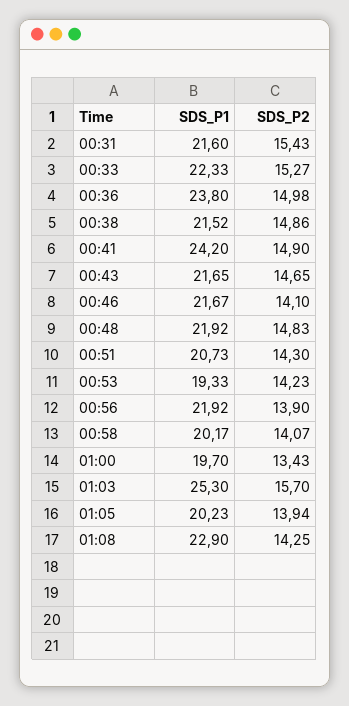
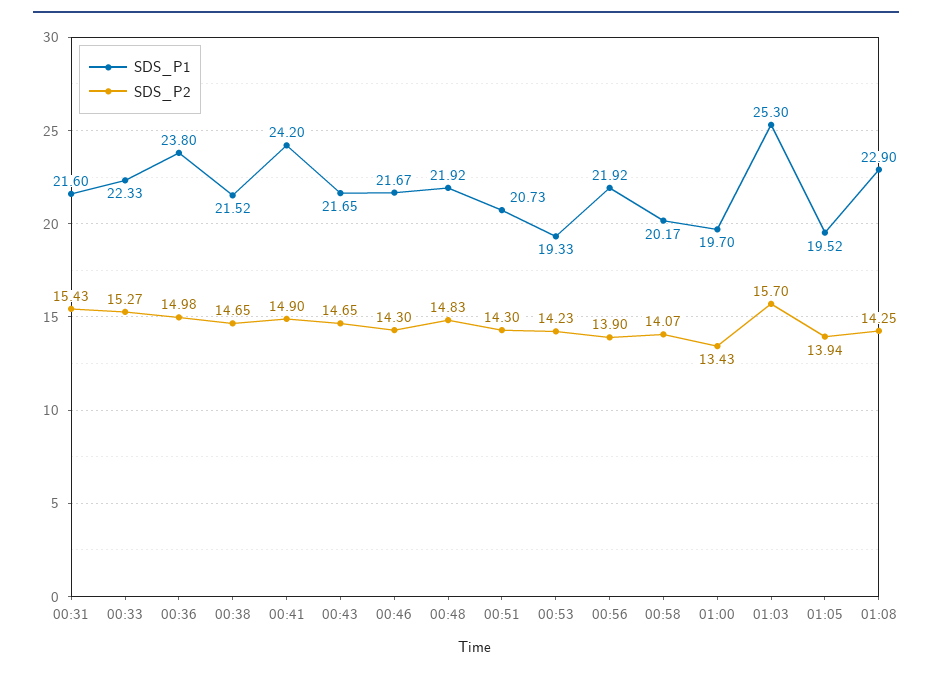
  {
    "SDS_P1": {
      "00:31": 21.6,
      "00:33": 22.33,
      "00:36": 23.8,
      "00:38": 21.52,
      "00:41": 24.2,
      "00:43": 21.65,
      "00:46": 21.67,
      "00:48": 21.92,
      "00:51": 20.73,
      "00:53": 19.33,
      "00:56": 21.92,
      "00:58": 20.17,
      "01:00": 19.7,
      "01:03": 25.3,
-     "01:05": 20.23,
+     "01:05": 19.52,
      "01:08": 22.9
    },
    "SDS_P2": {
      "00:31": 15.43,
      "00:33": 15.27,
      "00:36": 14.98,
-     "00:38": 14.86,
+     "00:38": 14.65,
      "00:41": 14.9,
      "00:43": 14.65,
-     "00:46": 14.1,
+     "00:46": 14.3,
      "00:48": 14.83,
      "00:51": 14.3,
      "00:53": 14.23,
      "00:56": 13.9,
      "00:58": 14.07,
      "01:00": 13.43,
      "01:03": 15.7,
      "01:05": 13.94,
      "01:08": 14.25
    }
  }

